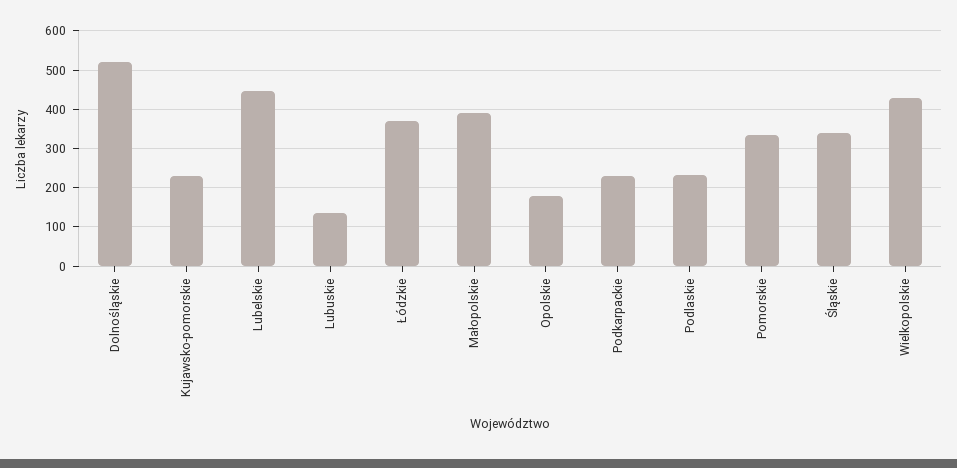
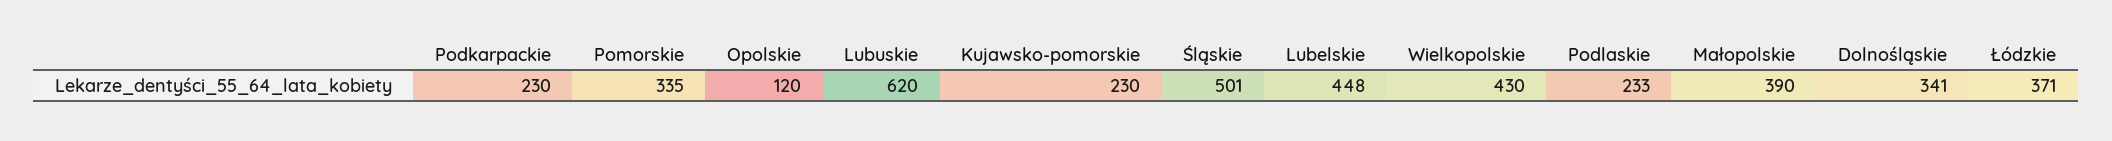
  {
-   "Dolnośląskie": 520,
+   "Dolnośląskie": 341,
    "Kujawsko-pomorskie": 230,
    "Lubelskie": 448,
-   "Lubuskie": 140,
+   "Lubuskie": 620,
    "Łódzkie": 371,
    "Małopolskie": 390,
-   "Opolskie": 180,
+   "Opolskie": 120,
    "Podkarpackie": 230,
    "Podlaskie": 233,
    "Pomorskie": 335,
-   "Śląskie": 340,
+   "Śląskie": 501,
    "Wielkopolskie": 430
  }

